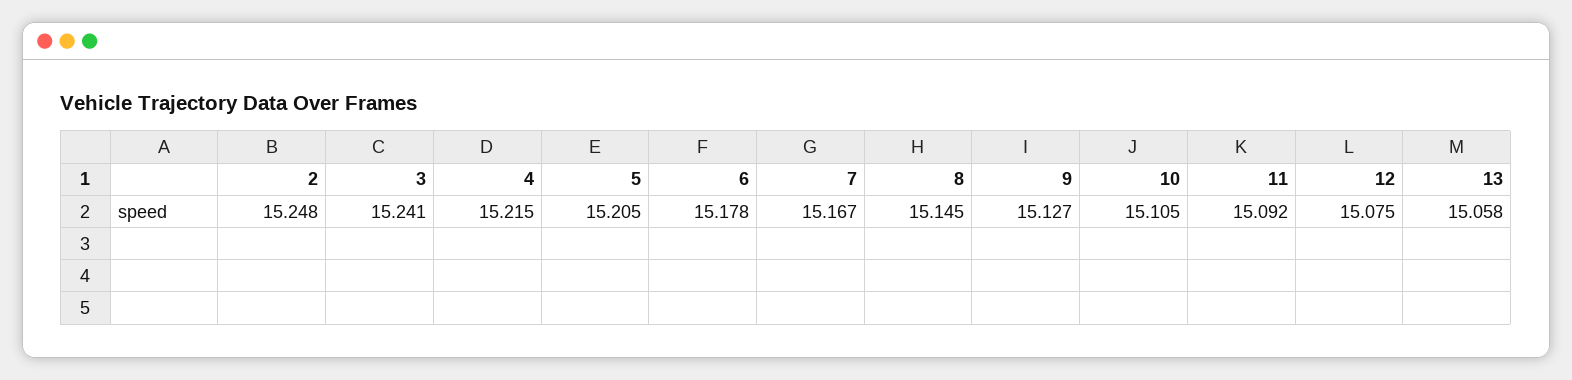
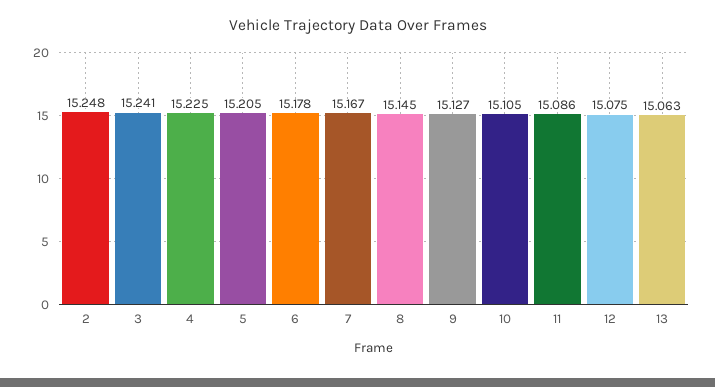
  {
    "2": 15.248,
    "3": 15.241,
-   "4": 15.215,
+   "4": 15.225,
    "5": 15.205,
    "6": 15.178,
    "7": 15.167,
    "8": 15.145,
    "9": 15.127,
    "10": 15.105,
-   "11": 15.092,
+   "11": 15.086,
    "12": 15.075,
-   "13": 15.058
+   "13": 15.063
  }

